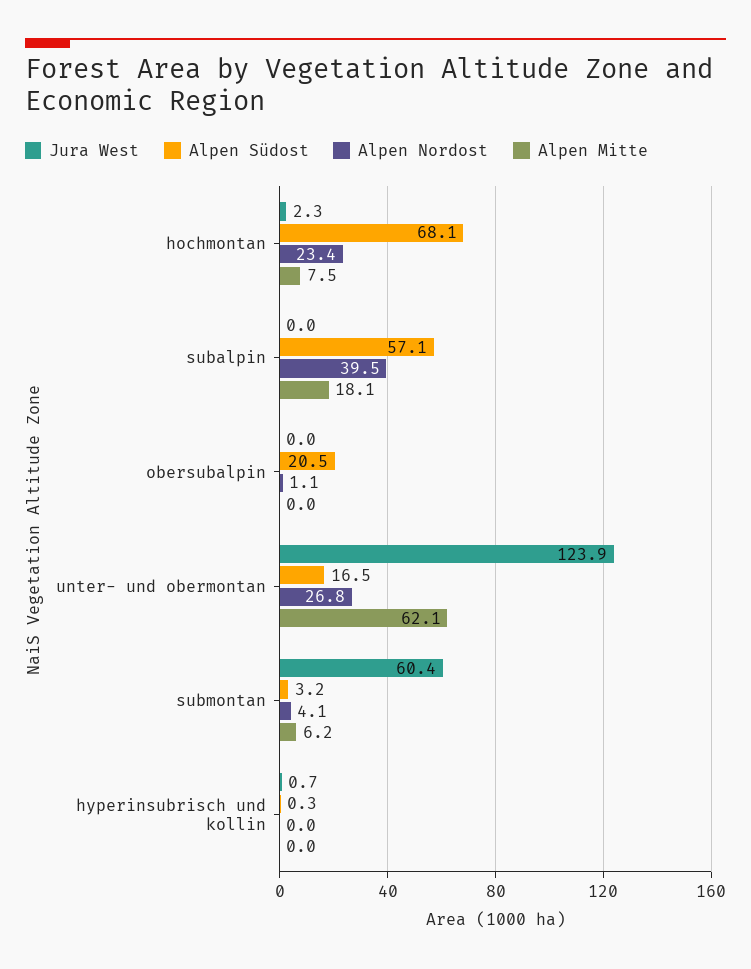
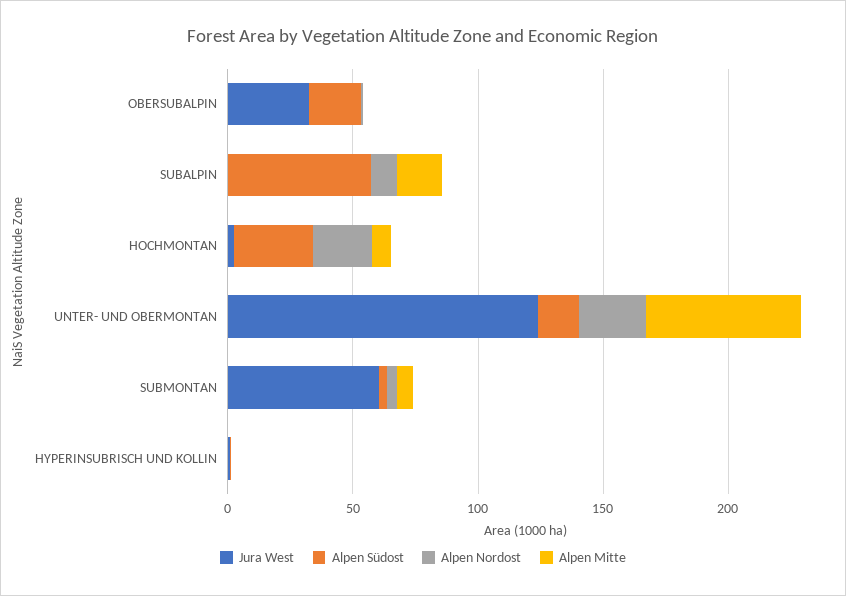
  {
    "Jura West": {
      "hochmontan": 2.3,
      "subalpin": 0,
-     "obersubalpin": 0,
+     "obersubalpin": 30,
      "unter- und obermontan": 123.9,
      "submontan": 60.4,
      "hyperinsubrisch und kollin": 0.7
    },
    "Alpen Südost": {
-     "hochmontan": 68.1,
+     "hochmontan": 30,
      "subalpin": 57.1,
      "obersubalpin": 20.5,
      "unter- und obermontan": 16.5,
      "submontan": 3.2,
      "hyperinsubrisch und kollin": 0.3
    },
    "Alpen Nordost": {
      "hochmontan": 23.4,
-     "subalpin": 39.5,
+     "subalpin": 10,
      "obersubalpin": 1.1,
      "unter- und obermontan": 26.8,
      "submontan": 4.1,
      "hyperinsubrisch und kollin": 0
    },
    "Alpen Mitte": {
      "hochmontan": 7.5,
      "subalpin": 18.1,
      "obersubalpin": 0,
      "unter- und obermontan": 62.1,
      "submontan": 6.2,
      "hyperinsubrisch und kollin": 0
    }
  }

